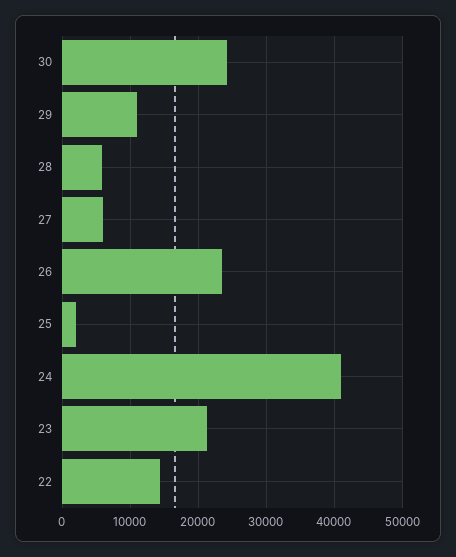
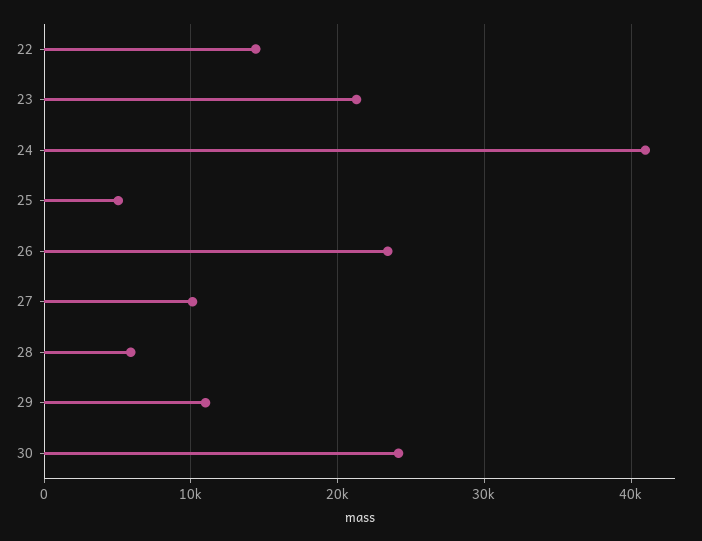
  {
    "30": 24000,
    "29": 11000,
    "28": 6000,
-   "27": 6000,
+   "27": 10000,
    "26": 23000,
-   "25": 2000,
+   "25": 5000,
    "24": 41000,
    "23": 21000,
    "22": 14000
  }

